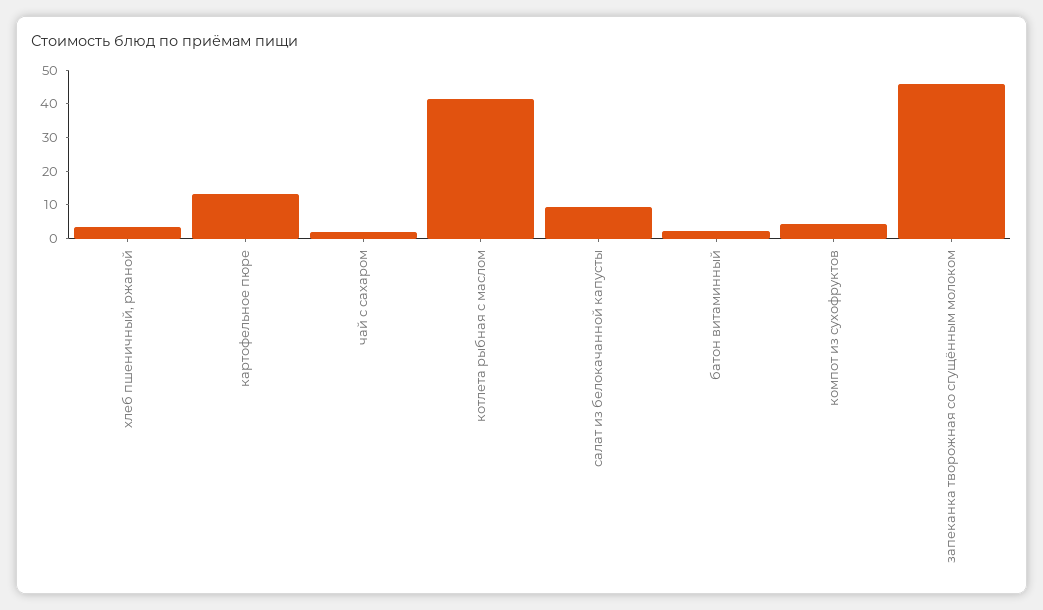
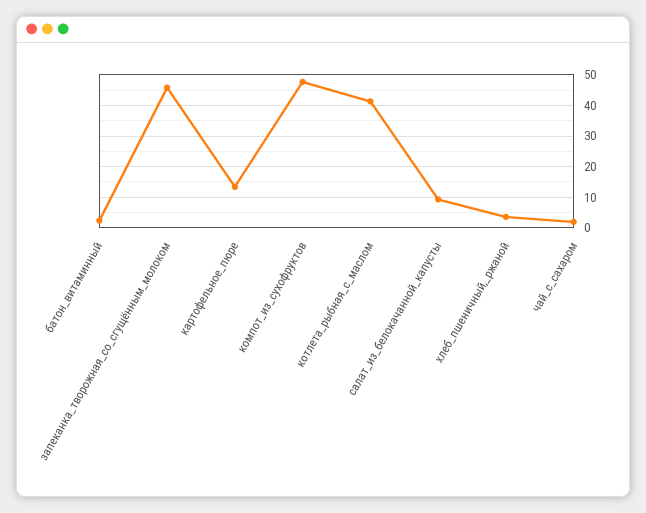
  {
    "хлеб пшеничный, ржаной": 4,
    "картофельное пюре": 14,
    "чай с сахаром": 2,
    "котлета рыбная с маслом": 42,
    "салат из белокачанной капусты": 10,
    "батон витаминный": 2,
-   "компот из сухофруктов": 5,
+   "компот из сухофруктов": 48,
    "запеканка творожная со сгущённым молоком": 46
  }

